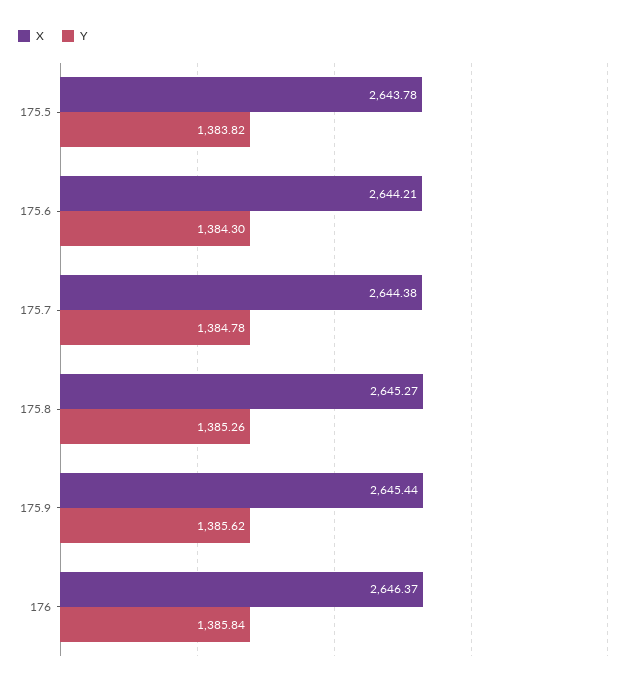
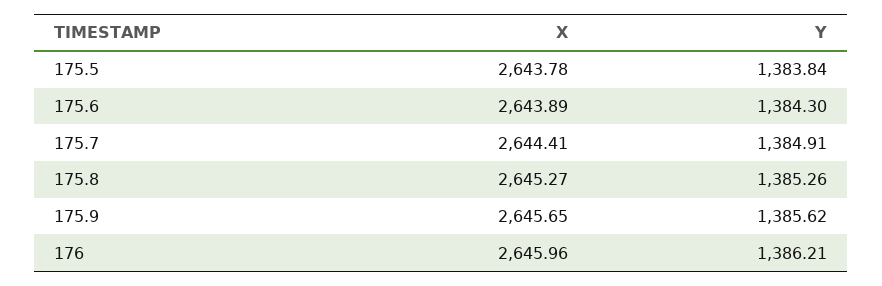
  {
    "X": {
      "175.5": 2643.78,
-     "175.6": 2644.21,
+     "175.6": 2643.89,
-     "175.7": 2644.38,
+     "175.7": 2644.41,
      "175.8": 2645.27,
-     "175.9": 2645.44,
+     "175.9": 2645.65,
-     "176": 2646.37
+     "176": 2645.96
    },
    "Y": {
-     "175.5": 1383.82,
+     "175.5": 1383.84,
      "175.6": 1384.3,
-     "175.7": 1384.78,
+     "175.7": 1384.91,
      "175.8": 1385.26,
      "175.9": 1385.62,
-     "176": 1385.84
+     "176": 1386.21
    }
  }

